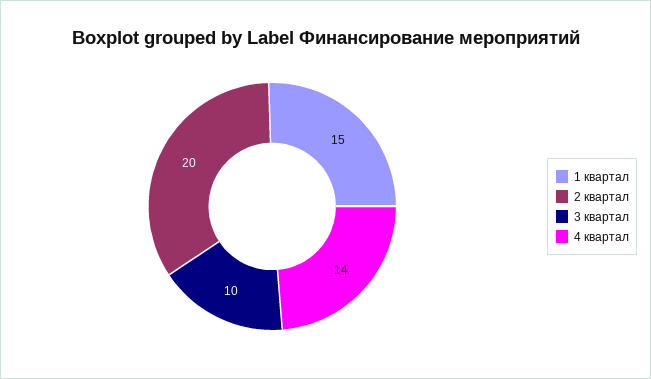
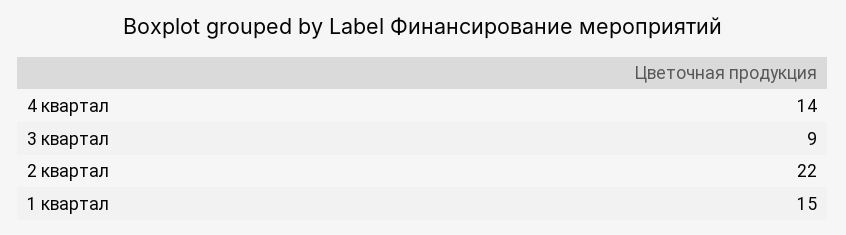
  {
    "1 квартал": 15,
-   "2 квартал": 20,
+   "2 квартал": 22,
-   "3 квартал": 10,
+   "3 квартал": 9,
    "4 квартал": 14
  }

